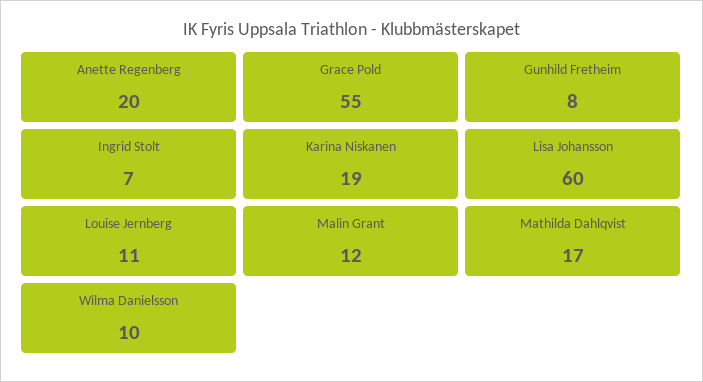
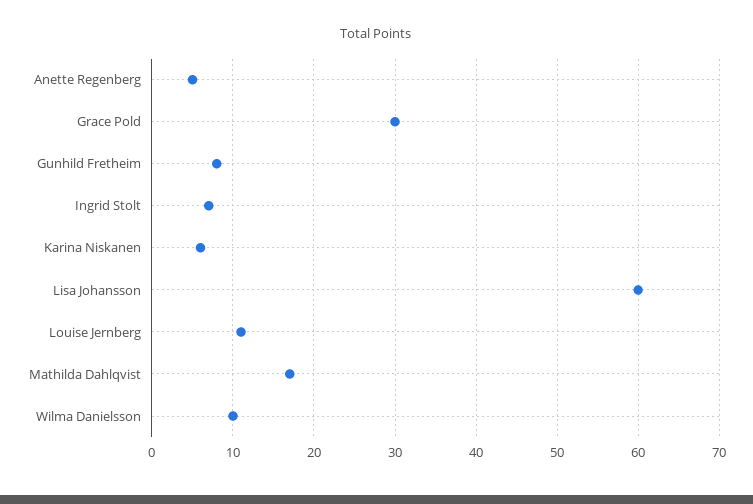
  {
-   "Anette Regenberg": 20,
+   "Anette Regenberg": 5,
-   "Grace Pold": 55,
+   "Grace Pold": 30,
    "Gunhild Fretheim": 8,
    "Ingrid Stolt": 7,
-   "Karina Niskanen": 19,
+   "Karina Niskanen": 6,
    "Lisa Johansson": 60,
    "Louise Jernberg": 11,
-   "Malin Grant": 12,
    "Mathilda Dahlqvist": 17,
    "Wilma Danielsson": 10
  }

